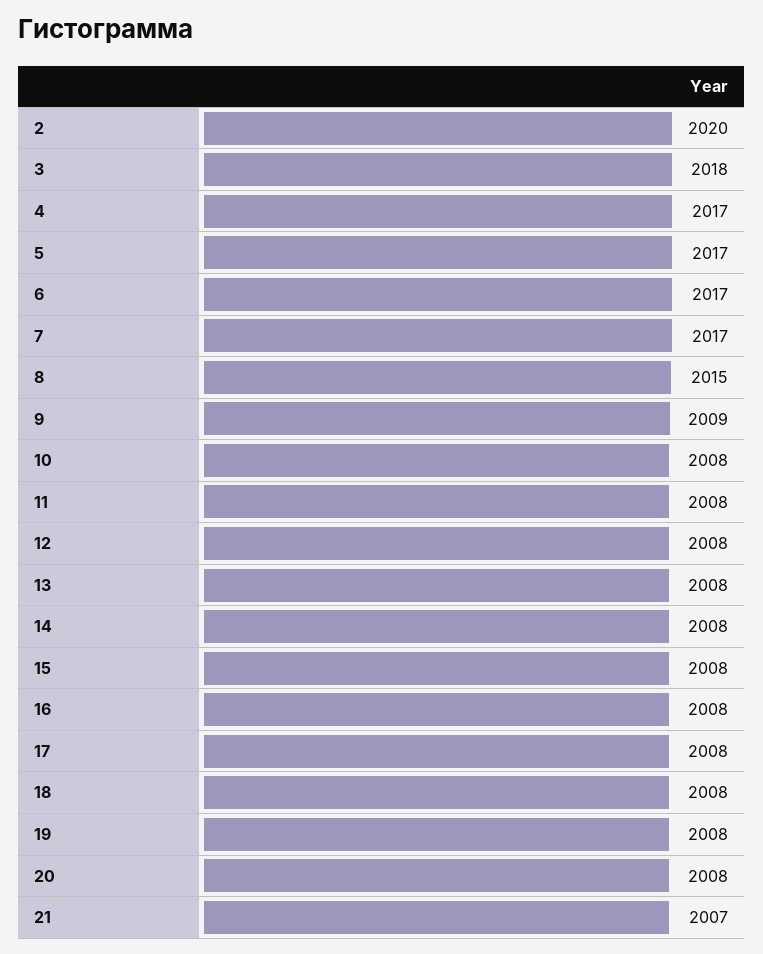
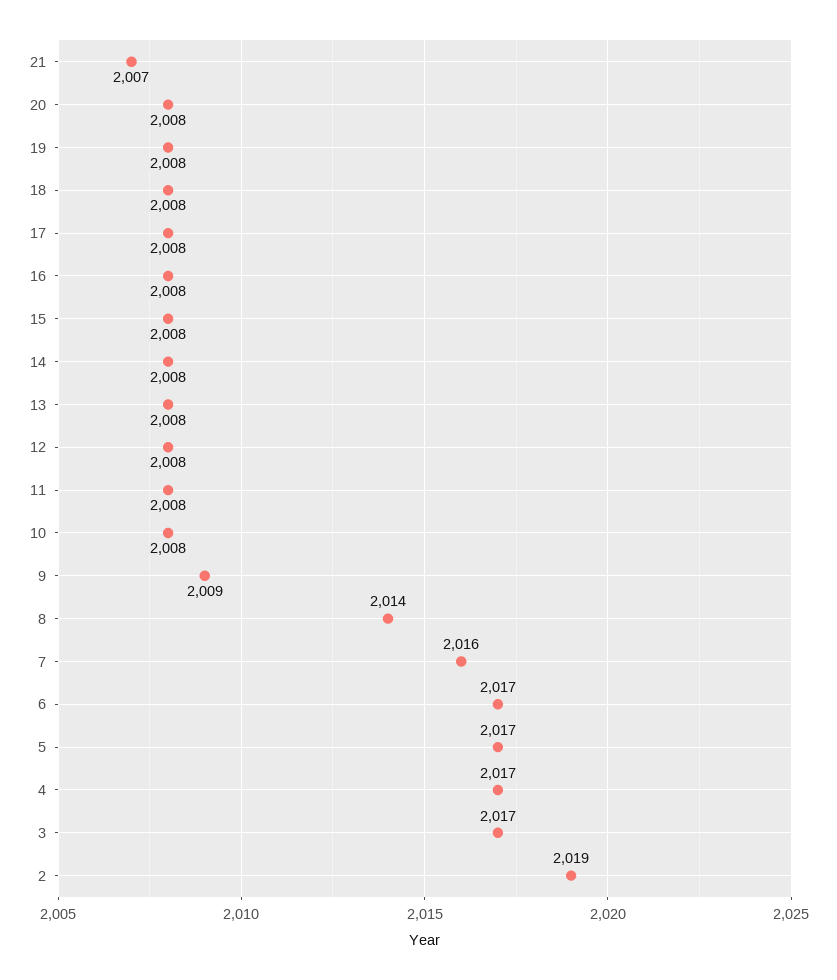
  {
-   "2": 2020,
+   "2": 2019,
-   "3": 2018,
+   "3": 2017,
    "4": 2017,
    "5": 2017,
    "6": 2017,
-   "7": 2017,
+   "7": 2016,
-   "8": 2015,
+   "8": 2014,
    "9": 2009,
    "10": 2008,
    "11": 2008,
    "12": 2008,
    "13": 2008,
    "14": 2008,
    "15": 2008,
    "16": 2008,
    "17": 2008,
    "18": 2008,
    "19": 2008,
    "20": 2008,
    "21": 2007
  }

